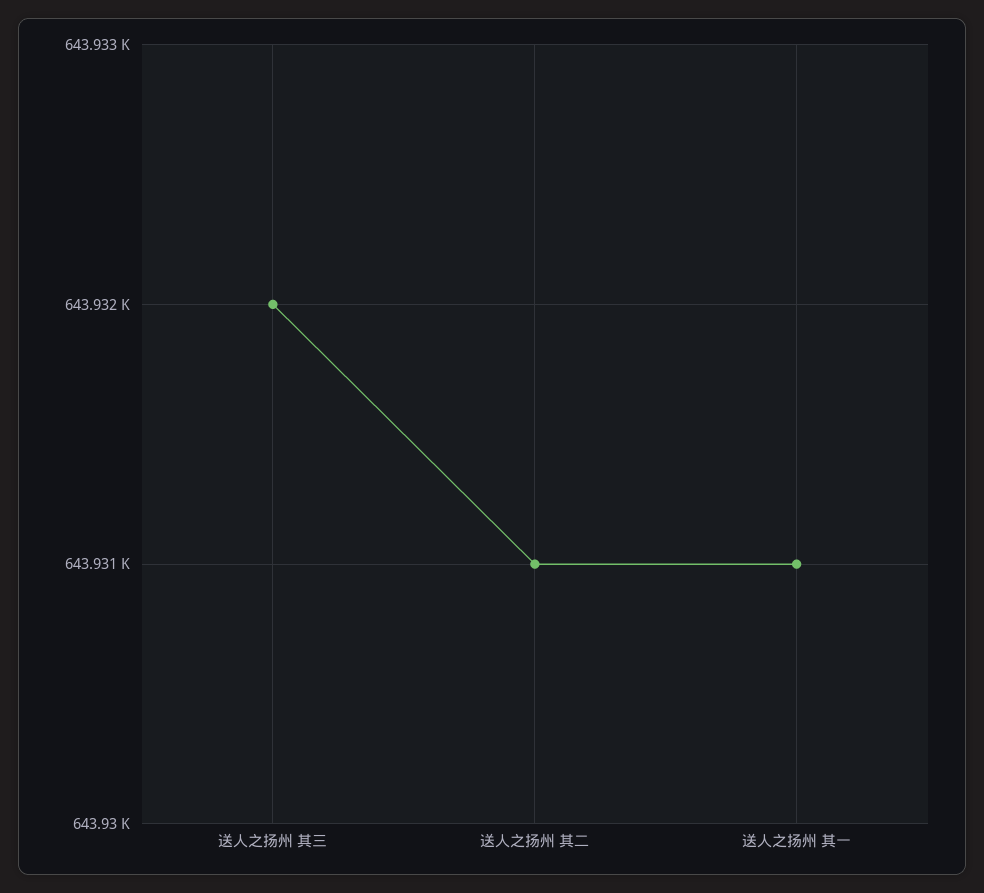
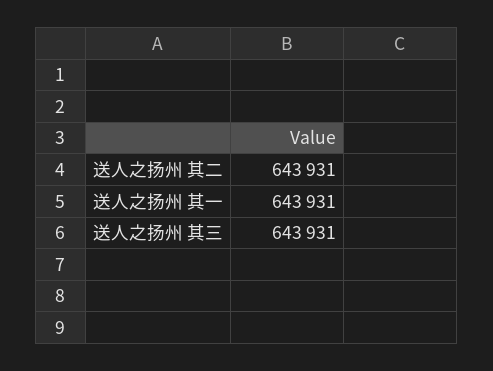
  {
-   "送人之扬州 其三": 643932,
+   "送人之扬州 其三": 643931,
    "送人之扬州 其二": 643931,
    "送人之扬州 其一": 643931
  }

